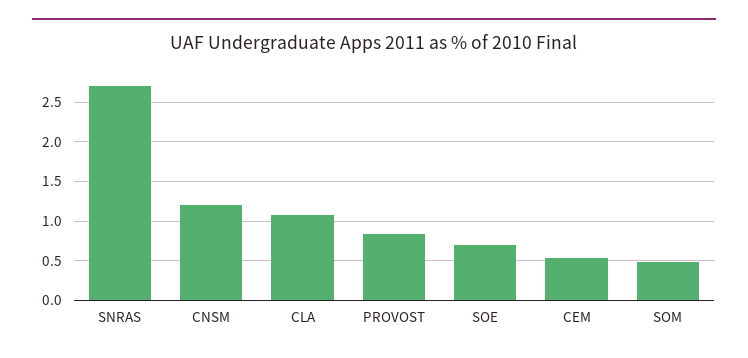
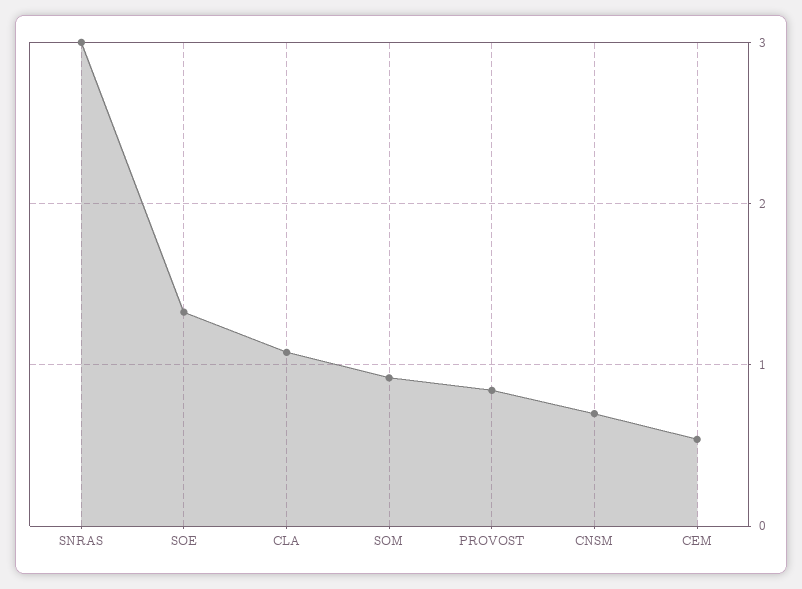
  {
-   "SNRAS": 2.7,
+   "SNRAS": 3,
-   "CNSM": 1.2,
+   "CNSM": 0.7,
    "CLA": 1.1,
    "PROVOST": 0.8,
-   "SOE": 0.7,
+   "SOE": 1.3,
    "CEM": 0.5,
-   "SOM": 0.5
+   "SOM": 0.9
  }

